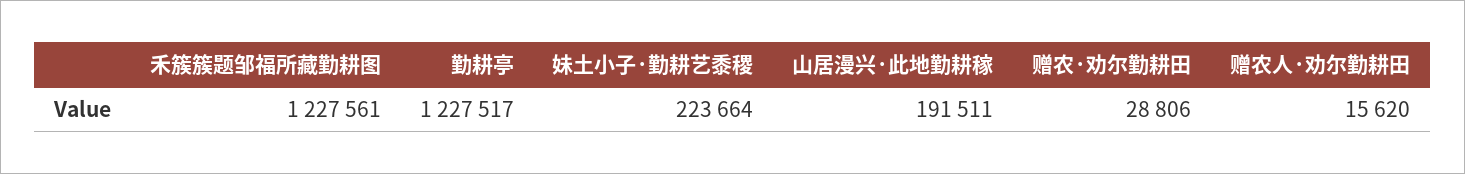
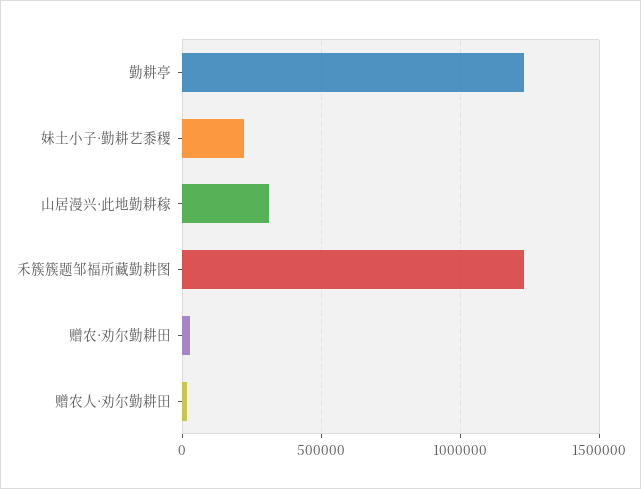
  {
    "禾簇簇题邹福所藏勤耕图": 1227561,
    "勤耕亭": 1227517,
    "妹土小子·勤耕艺黍稷": 223664,
-   "山居漫兴·此地勤耕稼": 191511,
+   "山居漫兴·此地勤耕稼": 300000,
    "赠农·劝尔勤耕田": 28806,
    "赠农人·劝尔勤耕田": 15620
  }

